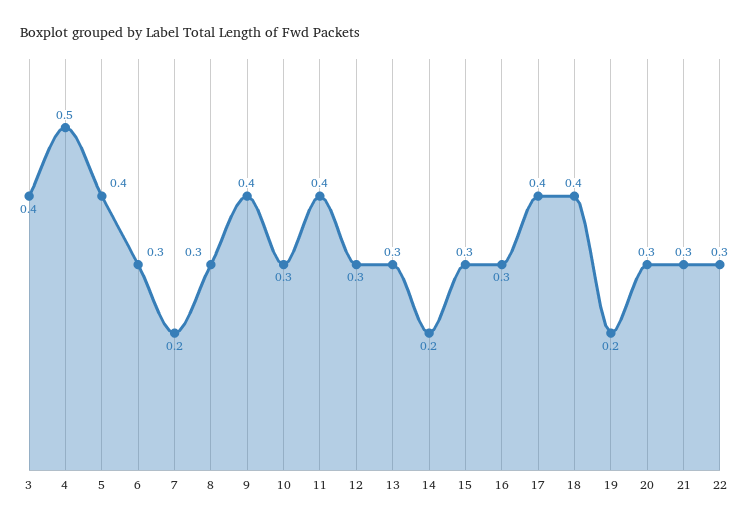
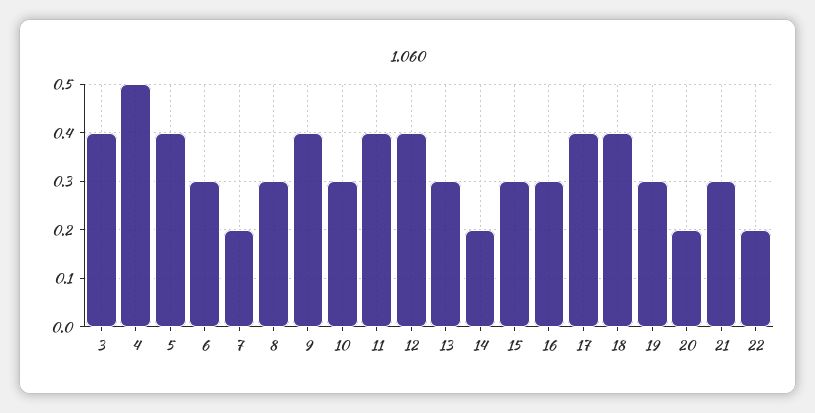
  {
    "3": 0.4,
    "4": 0.5,
    "5": 0.4,
    "6": 0.3,
    "7": 0.2,
    "8": 0.3,
    "9": 0.4,
    "10": 0.3,
    "11": 0.4,
-   "12": 0.3,
+   "12": 0.4,
    "13": 0.3,
    "14": 0.2,
    "15": 0.3,
    "16": 0.3,
    "17": 0.4,
    "18": 0.4,
-   "19": 0.2,
+   "19": 0.3,
-   "20": 0.3,
+   "20": 0.2,
    "21": 0.3,
-   "22": 0.3
+   "22": 0.2
  }

